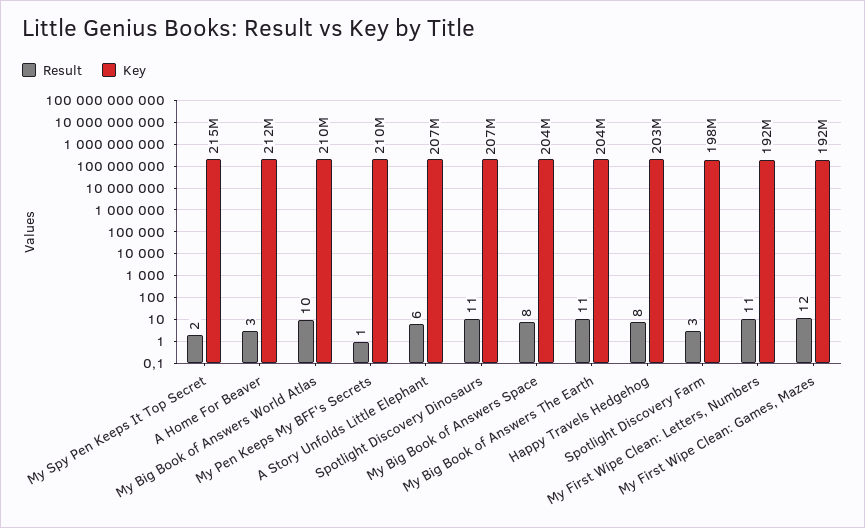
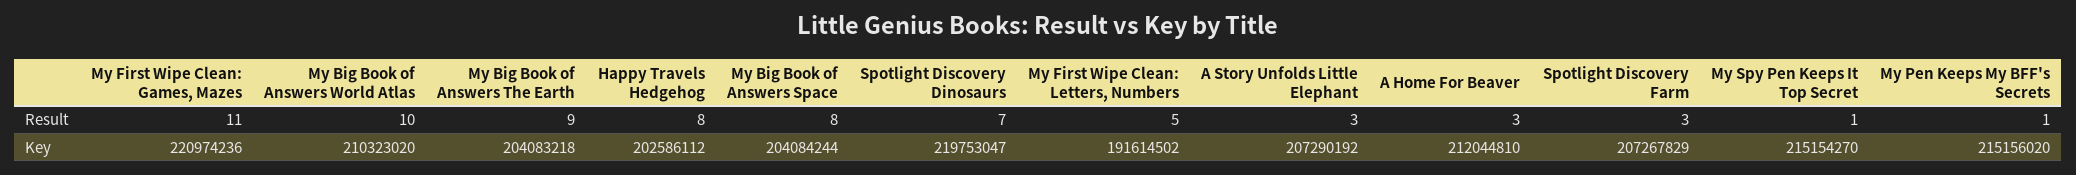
  {
    "Result": {
-     "My Spy Pen Keeps It Top Secret": 2,
+     "My Spy Pen Keeps It Top Secret": 1,
      "A Home For Beaver": 3,
      "My Big Book of Answers World Atlas": 10,
      "My Pen Keeps My BFF's Secrets": 1,
-     "A Story Unfolds Little Elephant": 6,
+     "A Story Unfolds Little Elephant": 3,
-     "Spotlight Discovery Dinosaurs": 11,
+     "Spotlight Discovery Dinosaurs": 7,
      "My Big Book of Answers Space": 8,
-     "My Big Book of Answers The Earth": 11,
+     "My Big Book of Answers The Earth": 9,
      "Happy Travels Hedgehog": 8,
      "Spotlight Discovery Farm": 3,
-     "My First Wipe Clean: Letters, Numbers": 11,
+     "My First Wipe Clean: Letters, Numbers": 5,
-     "My First Wipe Clean: Games, Mazes": 12
+     "My First Wipe Clean: Games, Mazes": 11
    },
    "Key": {
      "My Spy Pen Keeps It Top Secret": 215154270,
      "A Home For Beaver": 212044810,
      "My Big Book of Answers World Atlas": 210323020,
-     "My Pen Keeps My BFF's Secrets": 210000000,
+     "My Pen Keeps My BFF's Secrets": 215156020,
      "A Story Unfolds Little Elephant": 207290192,
-     "Spotlight Discovery Dinosaurs": 207000000,
+     "Spotlight Discovery Dinosaurs": 219753047,
      "My Big Book of Answers Space": 204084244,
      "My Big Book of Answers The Earth": 204083218,
      "Happy Travels Hedgehog": 202586112,
-     "Spotlight Discovery Farm": 198000000,
+     "Spotlight Discovery Farm": 207267829,
      "My First Wipe Clean: Letters, Numbers": 191614502,
-     "My First Wipe Clean: Games, Mazes": 192000000
+     "My First Wipe Clean: Games, Mazes": 220974236
    }
  }

